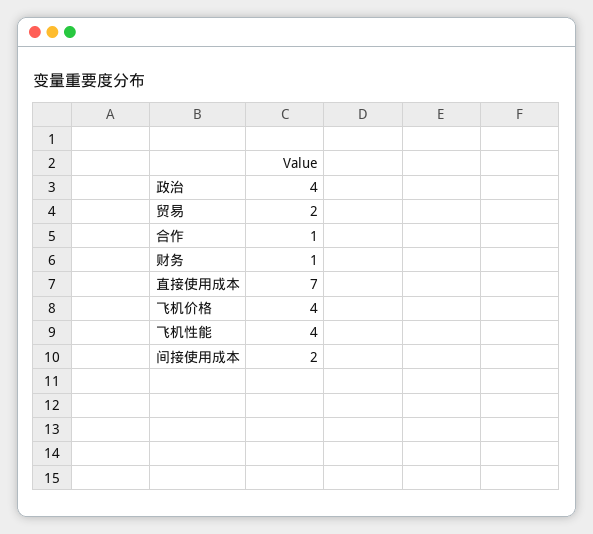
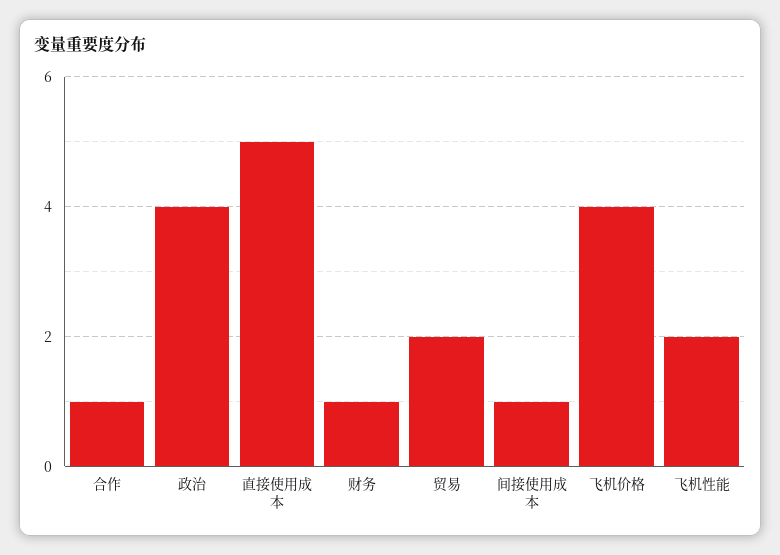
  {
    "政治": 4,
    "贸易": 2,
    "合作": 1,
    "财务": 1,
-   "直接使用成本": 7,
+   "直接使用成本": 5,
    "飞机价格": 4,
-   "飞机性能": 4,
+   "飞机性能": 2,
-   "间接使用成本": 2
+   "间接使用成本": 1
  }

